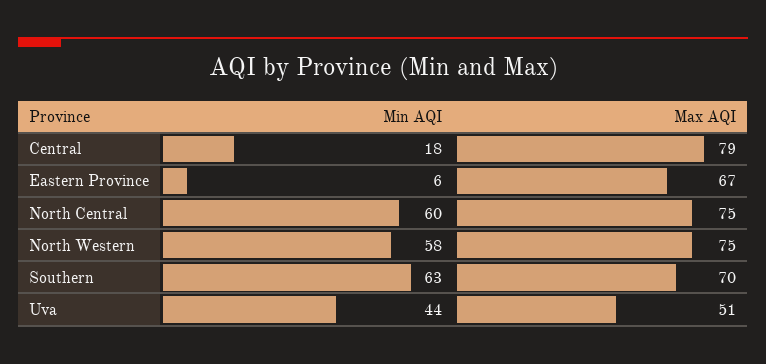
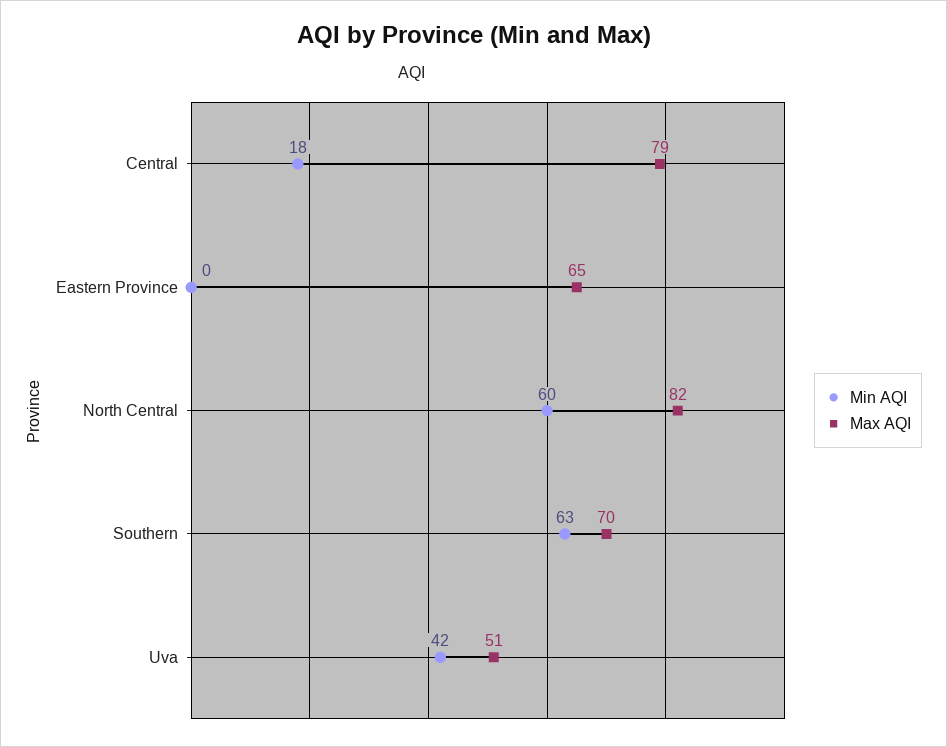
  {
    "Min AQI": {
      "Central": 18,
-     "Eastern Province": 6,
+     "Eastern Province": 0,
      "North Central": 60,
-     "North Western": 58,
      "Southern": 63,
-     "Uva": 44
+     "Uva": 42
    },
    "Max AQI": {
      "Central": 79,
-     "Eastern Province": 67,
+     "Eastern Province": 65,
-     "North Central": 75,
+     "North Central": 82,
-     "North Western": 75,
      "Southern": 70,
      "Uva": 51
    }
  }

